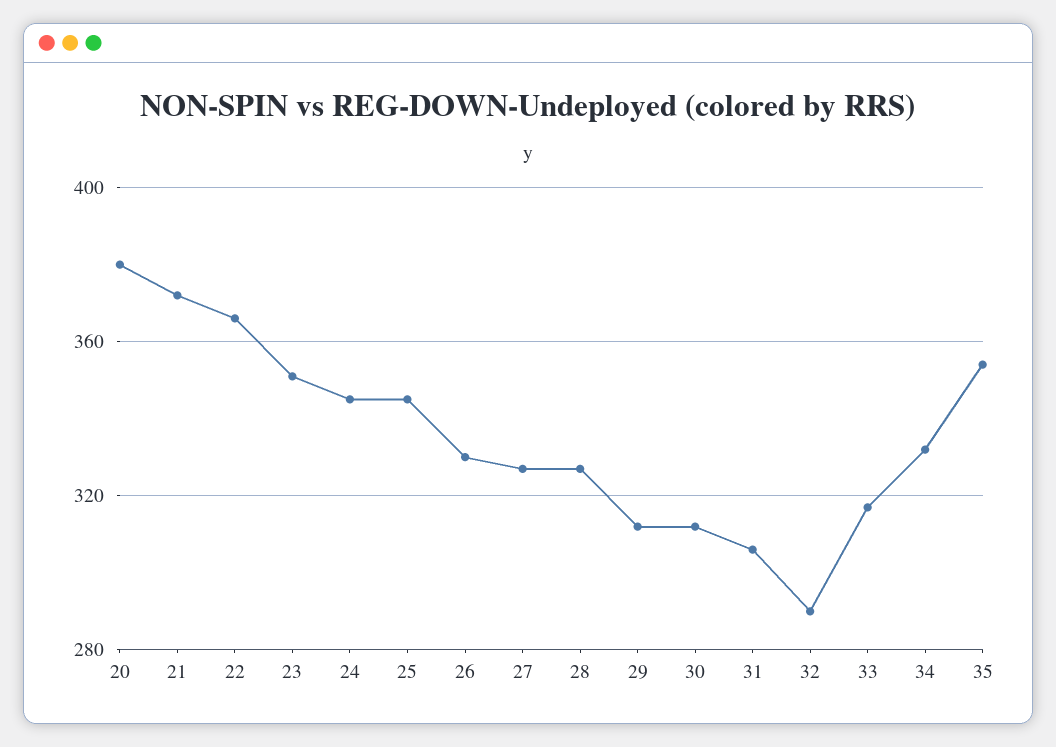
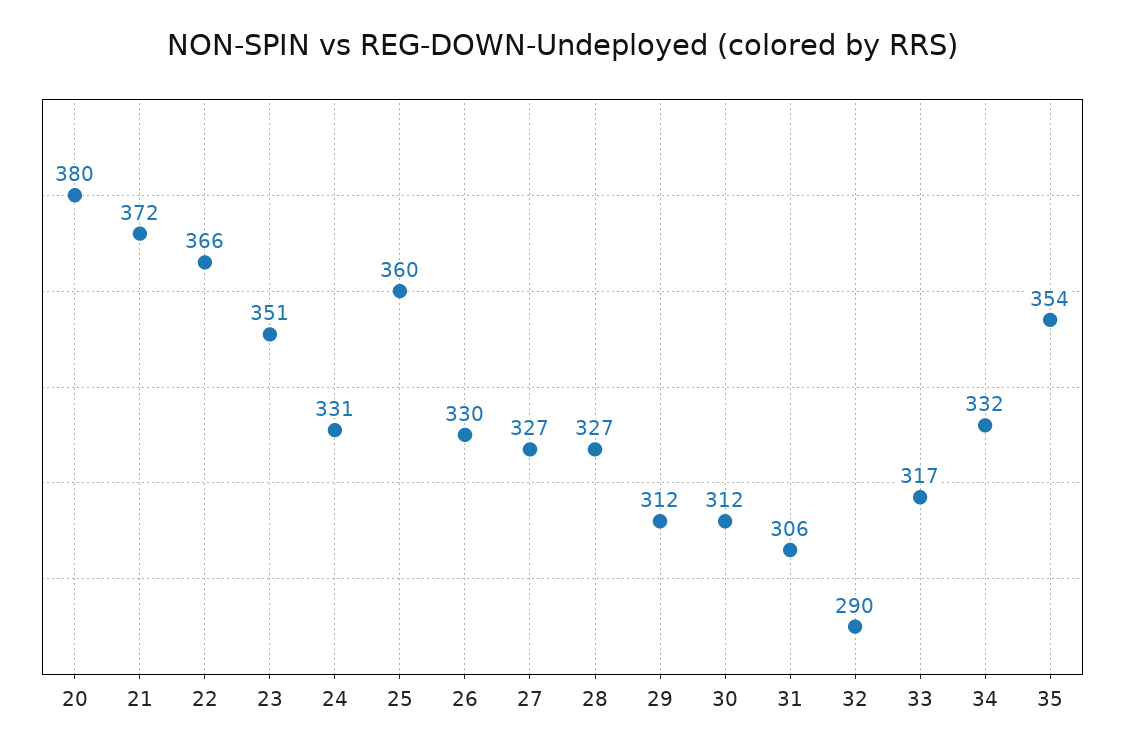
  {
    "20": 380,
    "21": 372,
    "22": 366,
    "23": 351,
-   "24": 345,
+   "24": 331,
-   "25": 345,
+   "25": 360,
    "26": 330,
    "27": 327,
    "28": 327,
    "29": 312,
    "30": 312,
    "31": 306,
    "32": 290,
    "33": 317,
    "34": 332,
    "35": 354
  }

